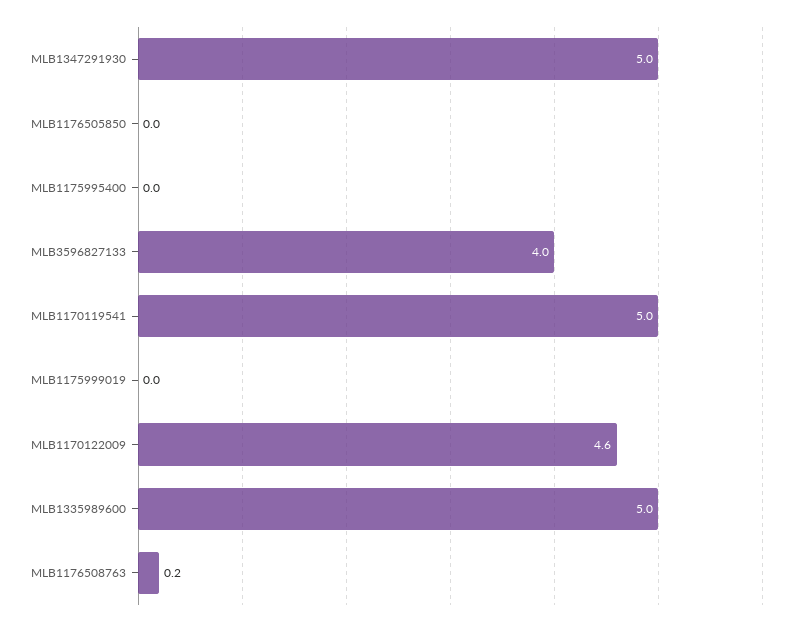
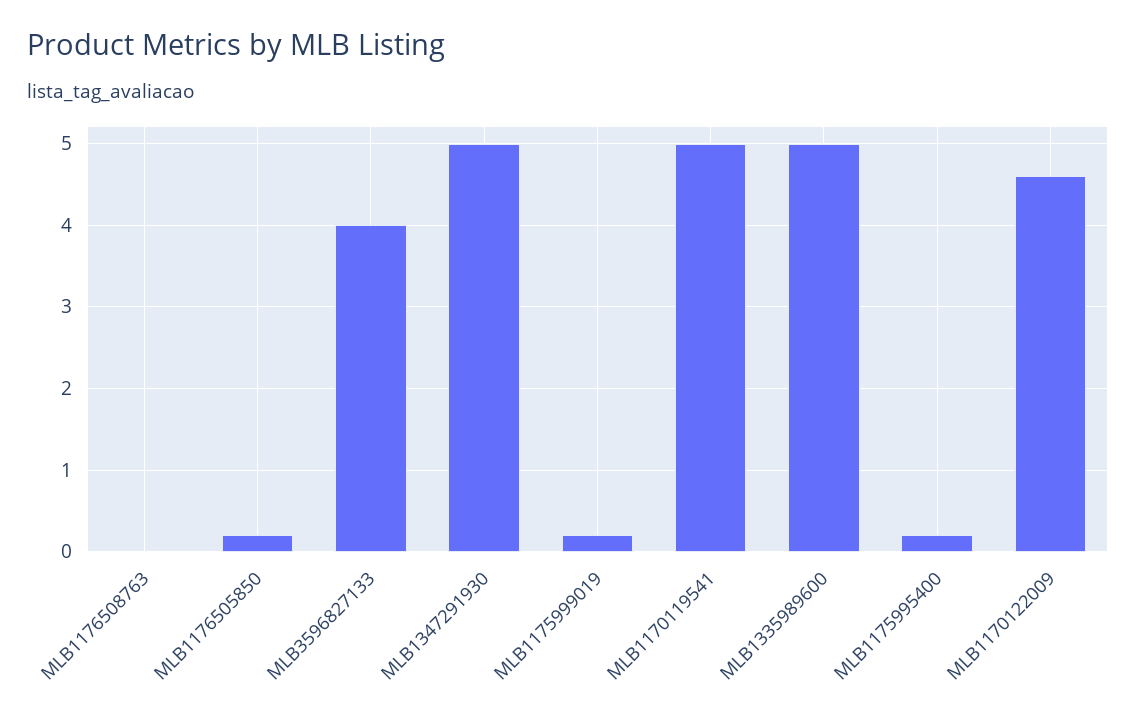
  {
    "MLB1347291930": 5,
-   "MLB1176505850": 0,
+   "MLB1176505850": 0.2,
-   "MLB1175995400": 0,
+   "MLB1175995400": 0.2,
    "MLB3596827133": 4,
    "MLB1170119541": 5,
-   "MLB1175999019": 0,
+   "MLB1175999019": 0.2,
    "MLB1170122009": 4.6,
    "MLB1335989600": 5,
-   "MLB1176508763": 0.2
+   "MLB1176508763": 0
  }

